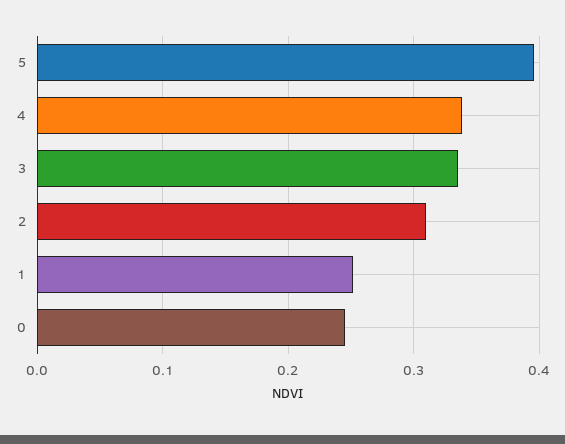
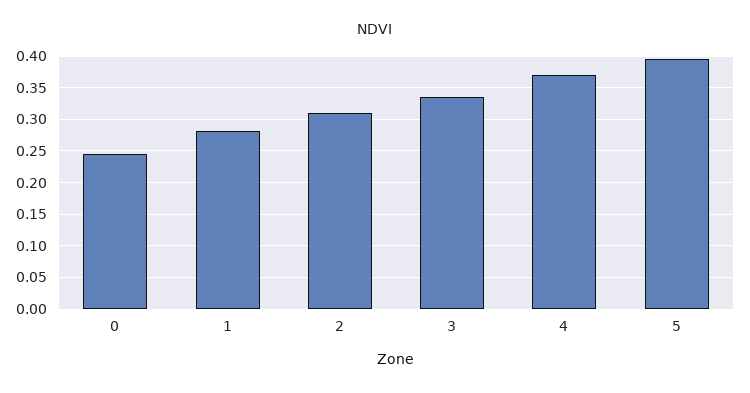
  {
    "5": 0.4,
-   "4": 0.34,
+   "4": 0.37,
    "3": 0.33,
    "2": 0.31,
-   "1": 0.25,
+   "1": 0.28,
    "0": 0.25
  }

